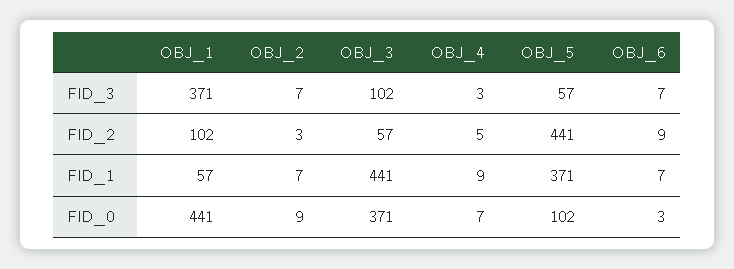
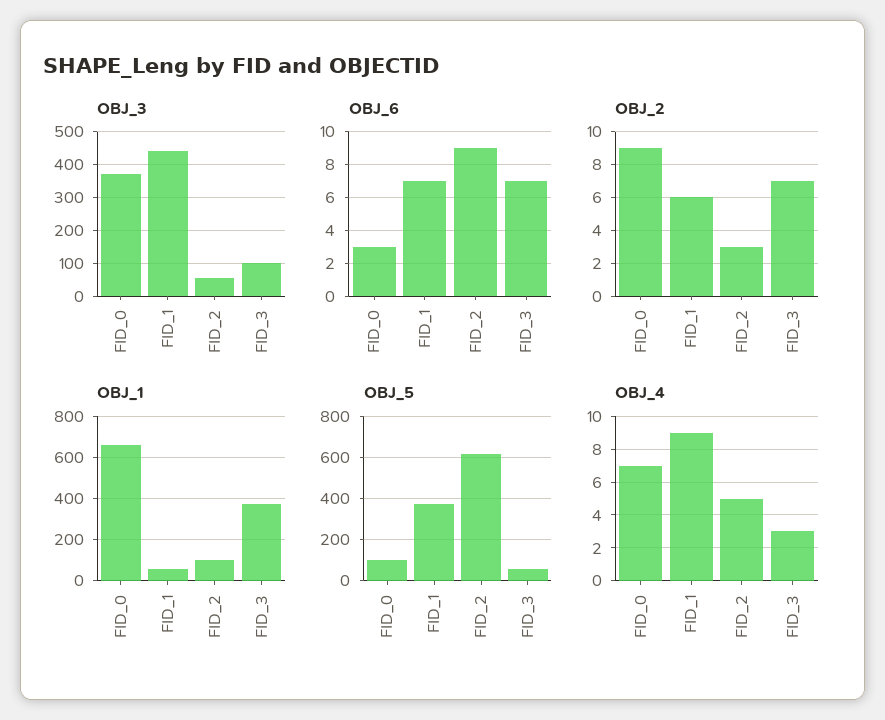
  {
    "OBJ_1": {
      "FID_3": 371,
      "FID_2": 102,
      "FID_1": 57,
-     "FID_0": 441
+     "FID_0": 650
    },
    "OBJ_2": {
      "FID_3": 7,
      "FID_2": 3,
-     "FID_1": 7,
+     "FID_1": 6,
      "FID_0": 9
    },
    "OBJ_3": {
      "FID_3": 102,
      "FID_2": 57,
      "FID_1": 441,
      "FID_0": 371
    },
    "OBJ_4": {
      "FID_3": 3,
      "FID_2": 5,
      "FID_1": 9,
      "FID_0": 7
    },
    "OBJ_5": {
      "FID_3": 57,
-     "FID_2": 441,
+     "FID_2": 600,
      "FID_1": 371,
      "FID_0": 102
    },
    "OBJ_6": {
      "FID_3": 7,
      "FID_2": 9,
      "FID_1": 7,
      "FID_0": 3
    }
  }

